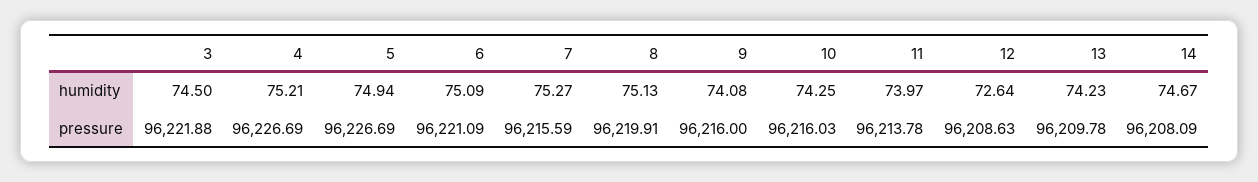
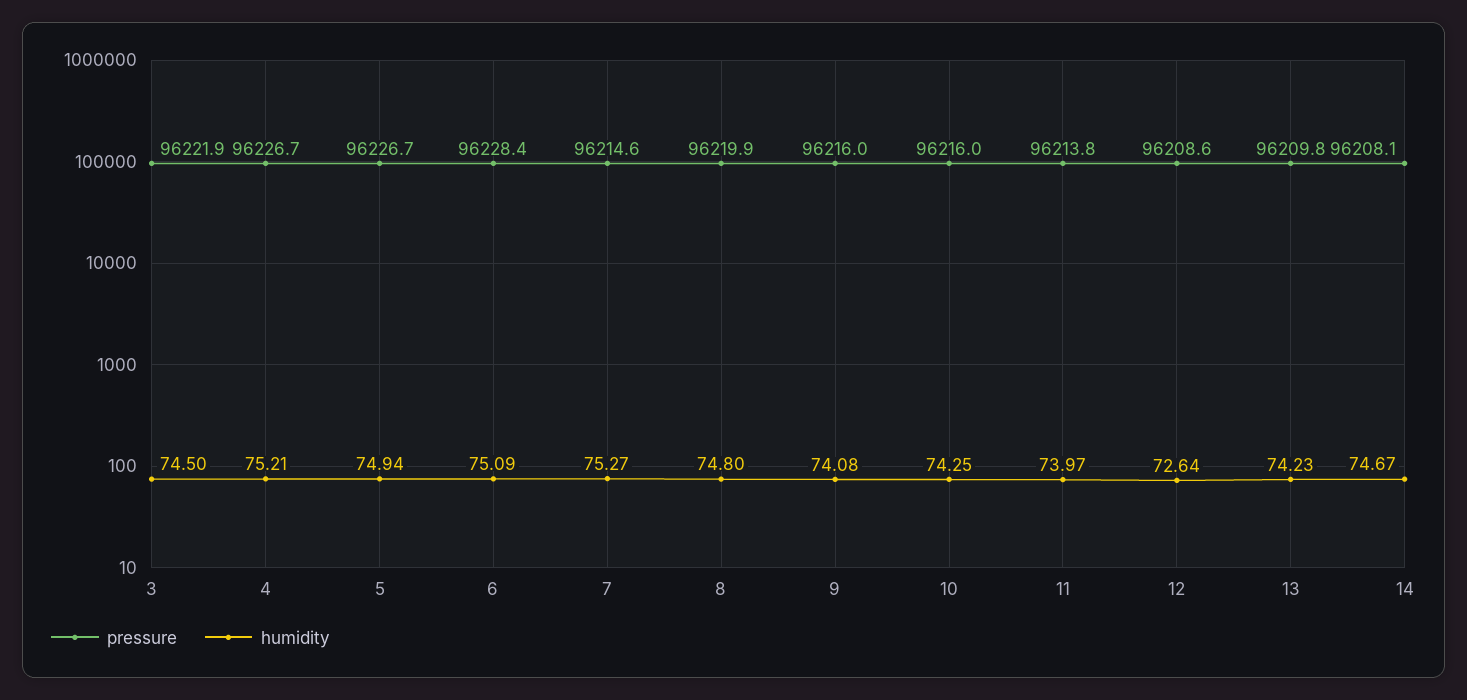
  {
    "humidity": {
      "3": 74.5,
      "4": 75.21,
      "5": 74.94,
      "6": 75.09,
      "7": 75.27,
-     "8": 75.13,
+     "8": 74.8,
      "9": 74.08,
      "10": 74.25,
      "11": 73.97,
      "12": 72.64,
      "13": 74.23,
      "14": 74.67
    },
    "pressure": {
      "3": 96221.88,
      "4": 96226.69,
      "5": 96226.69,
-     "6": 96221.09,
+     "6": 96228.4,
-     "7": 96215.59,
+     "7": 96214.6,
      "8": 96219.91,
      "9": 96216,
      "10": 96216.03,
      "11": 96213.78,
      "12": 96208.63,
      "13": 96209.78,
      "14": 96208.09
    }
  }

